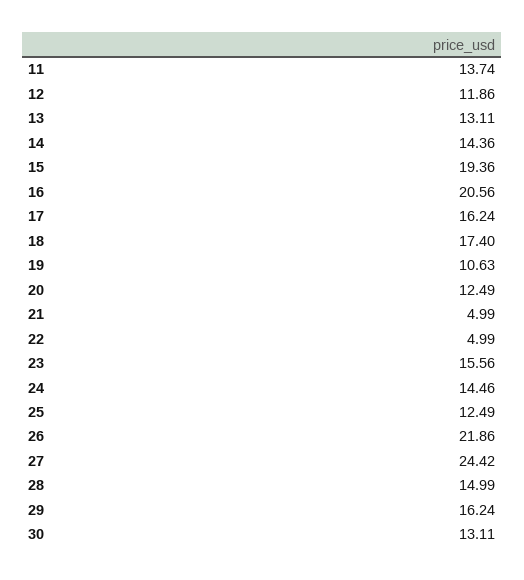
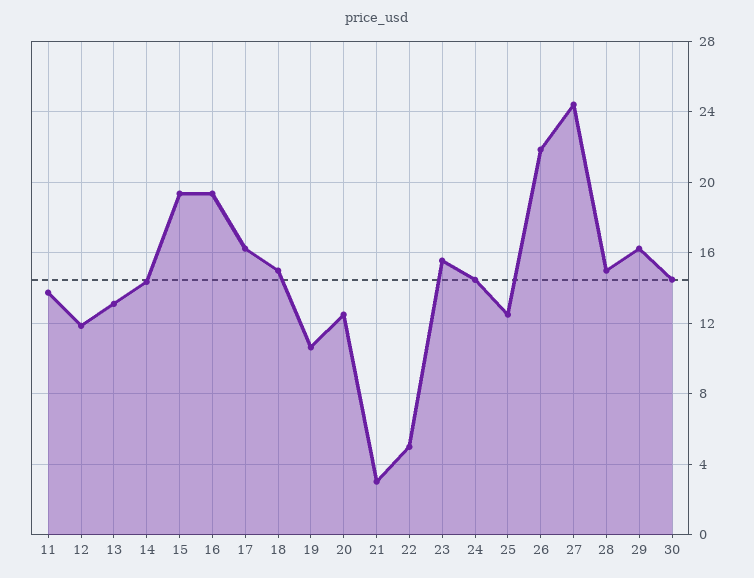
  {
    "11": 13.74,
    "12": 11.86,
    "13": 13.11,
    "14": 14.36,
    "15": 19.36,
-   "16": 20.56,
+   "16": 19.5,
    "17": 16.24,
-   "18": 17.4,
+   "18": 15,
    "19": 10.63,
    "20": 12.49,
-   "21": 4.99,
+   "21": 3,
    "22": 4.99,
    "23": 15.56,
    "24": 14.46,
    "25": 12.49,
    "26": 21.86,
    "27": 24.42,
    "28": 14.99,
    "29": 16.24,
-   "30": 13.11
+   "30": 14.5
  }

